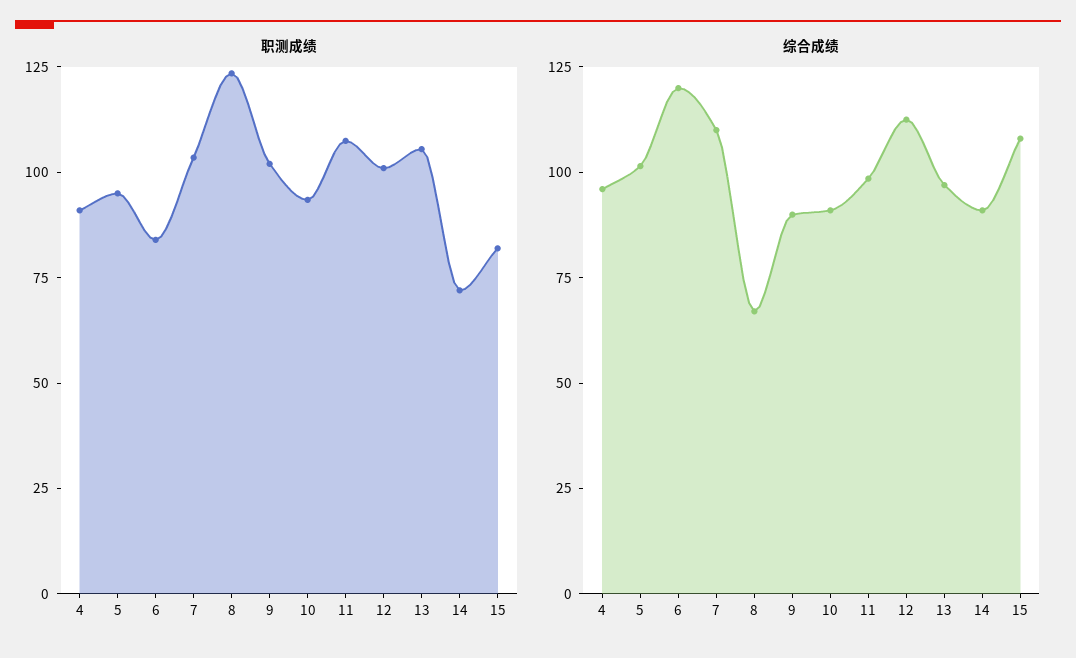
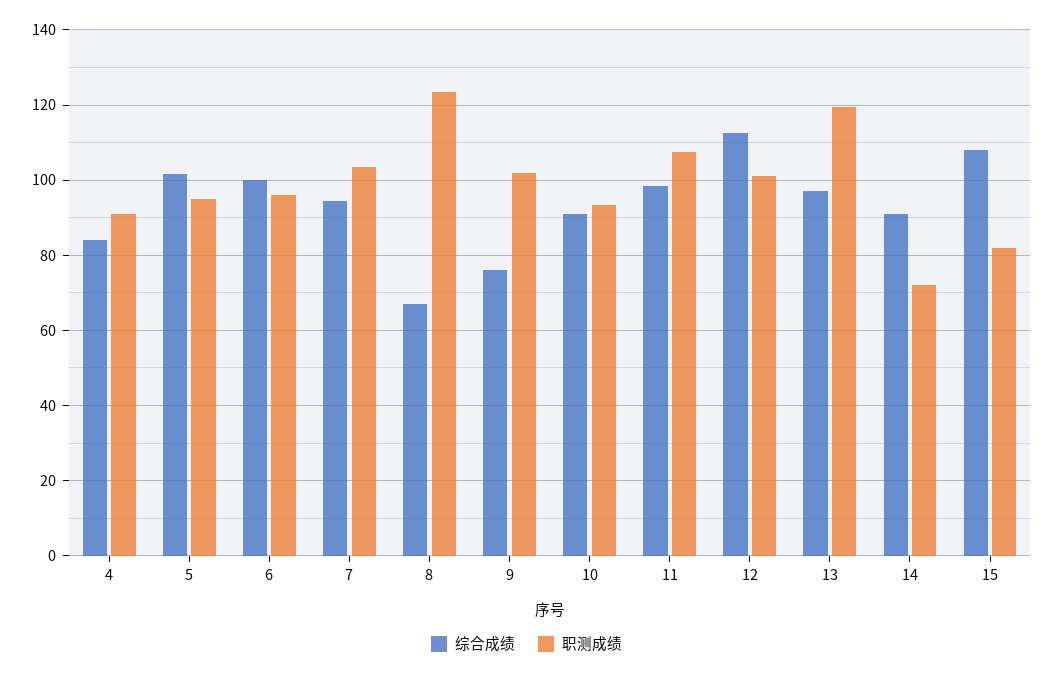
  {
    "职测成绩": {
      "4": 92,
      "5": 96,
-     "6": 85,
+     "6": 96,
      "7": 104,
      "8": 124,
      "9": 102,
      "10": 94,
      "11": 108,
      "12": 102,
-     "13": 105,
+     "13": 120,
      "14": 72,
      "15": 82
    },
    "综合成绩": {
-     "4": 95,
+     "4": 84,
      "5": 102,
-     "6": 120,
+     "6": 100,
-     "7": 110,
+     "7": 94,
      "8": 68,
-     "9": 90,
+     "9": 76,
      "10": 92,
      "11": 98,
      "12": 112,
      "13": 98,
      "14": 92,
      "15": 108
    }
  }

